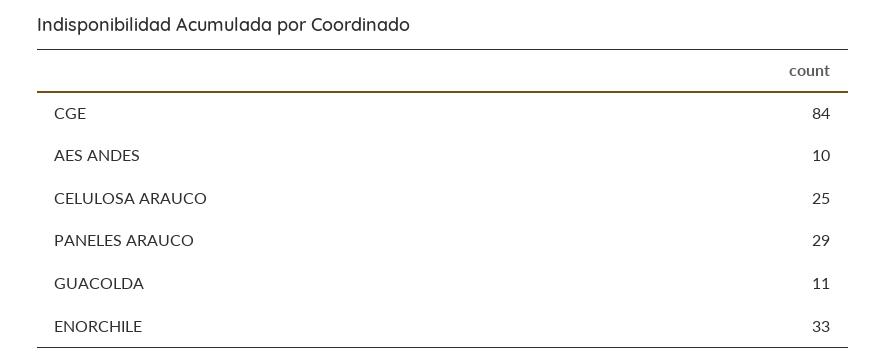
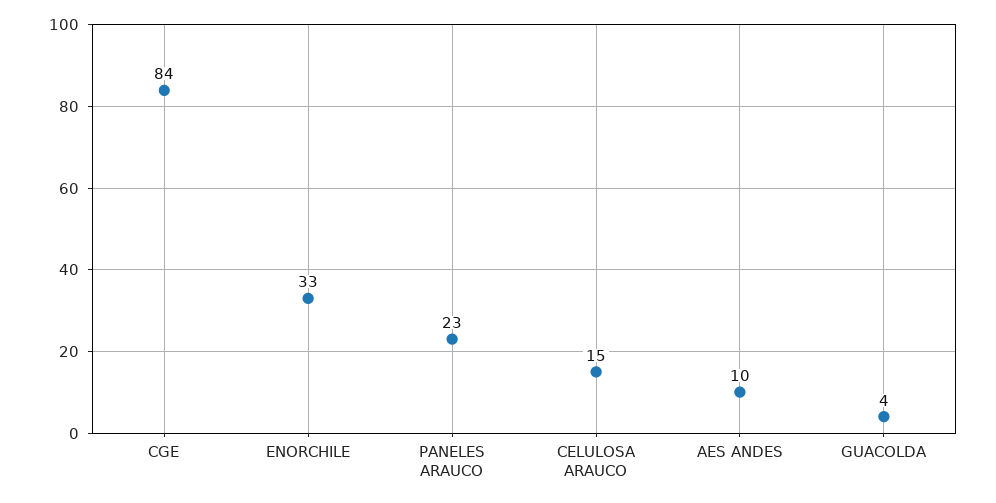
  {
    "CGE": 84,
    "AES ANDES": 10,
-   "CELULOSA ARAUCO": 25,
+   "CELULOSA ARAUCO": 15,
-   "PANELES ARAUCO": 29,
+   "PANELES ARAUCO": 23,
-   "GUACOLDA": 11,
+   "GUACOLDA": 4,
    "ENORCHILE": 33
  }

